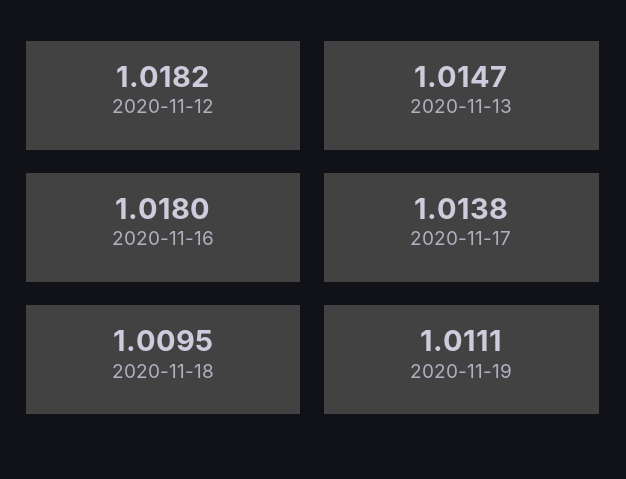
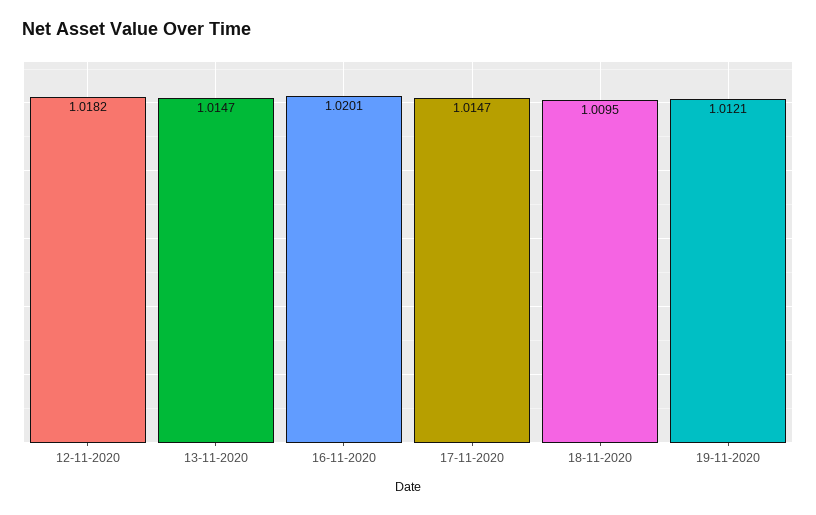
  {
    "2020-11-12": 1.0182,
    "2020-11-13": 1.0147,
-   "2020-11-16": 1.018,
+   "2020-11-16": 1.0201,
-   "2020-11-17": 1.0138,
+   "2020-11-17": 1.0147,
    "2020-11-18": 1.0095,
-   "2020-11-19": 1.0111
+   "2020-11-19": 1.0121
  }

